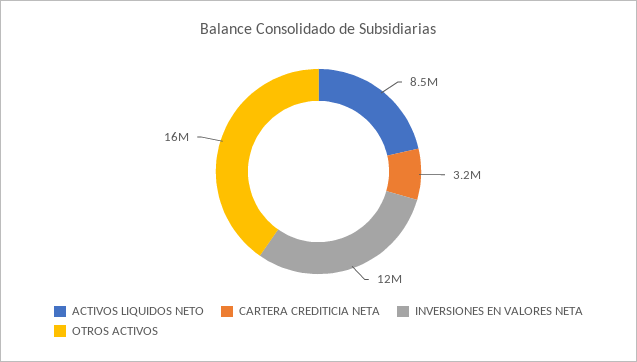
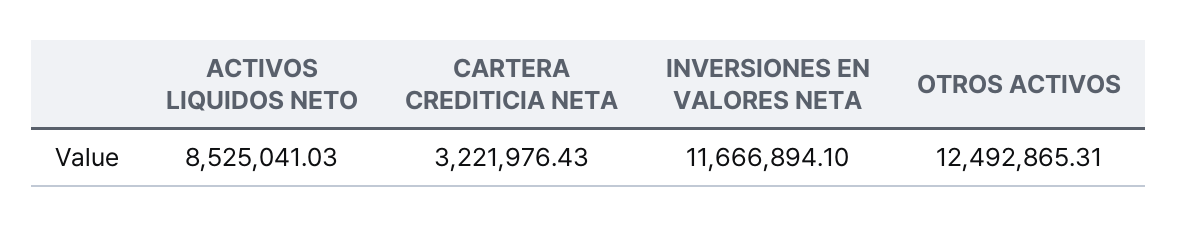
  {
    "ACTIVOS LIQUIDOS NETO": 8525041.03,
    "CARTERA CREDITICIA NETA": 3221976.43,
    "INVERSIONES EN VALORES NETA": 11666894.1,
-   "OTROS ACTIVOS": 16000000
+   "OTROS ACTIVOS": 12492865.31
  }

